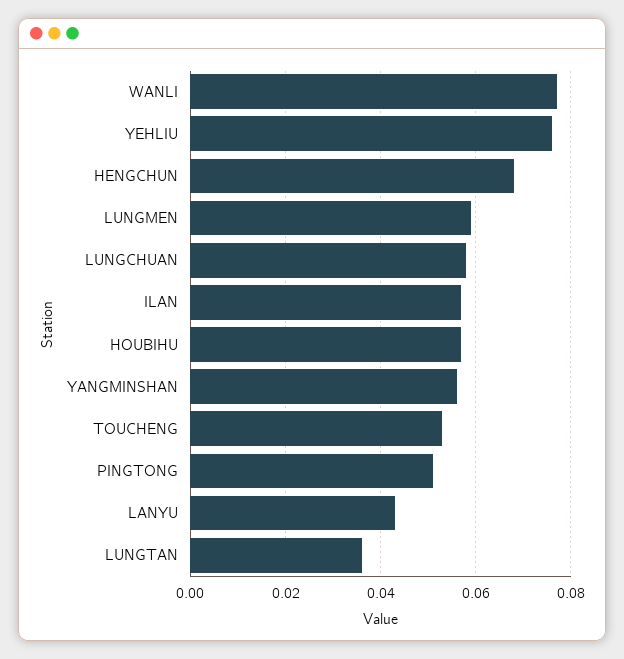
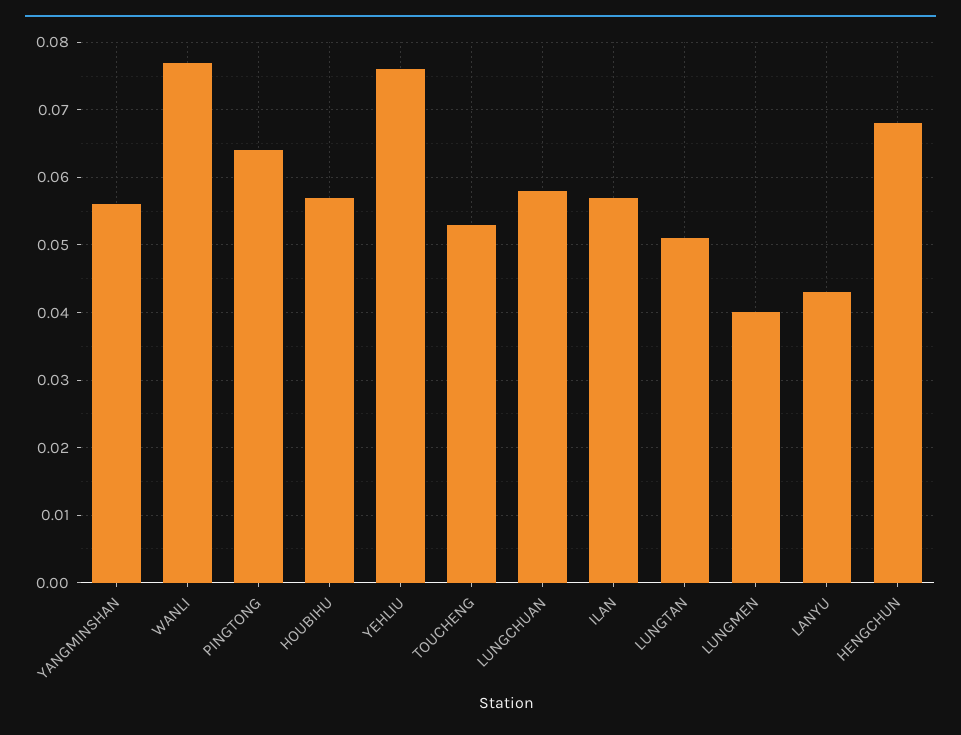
  {
    "WANLI": 0.077,
    "YEHLIU": 0.076,
    "HENGCHUN": 0.068,
-   "LUNGMEN": 0.06,
+   "LUNGMEN": 0.04,
    "LUNGCHUAN": 0.058,
    "ILAN": 0.057,
    "HOUBIHU": 0.057,
    "YANGMINSHAN": 0.056,
    "TOUCHENG": 0.053,
-   "PINGTONG": 0.05,
+   "PINGTONG": 0.064,
    "LANYU": 0.043,
-   "LUNGTAN": 0.035
+   "LUNGTAN": 0.051
  }

